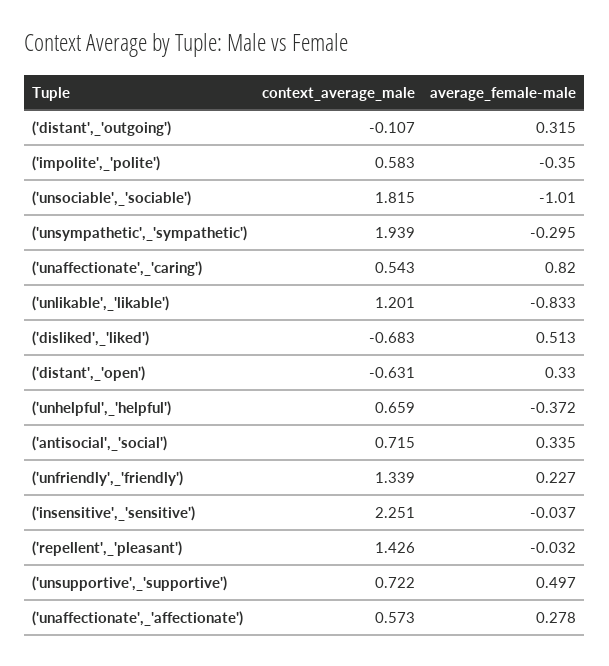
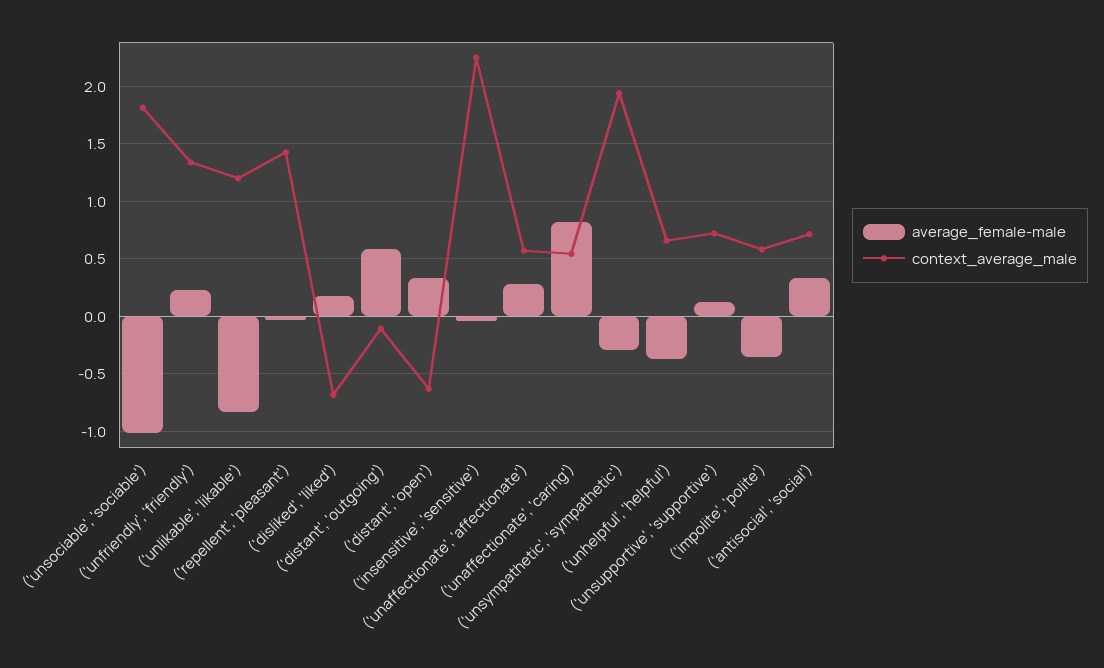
  {
    "context_average_male": {
      "('distant',_'outgoing')": -0.107,
      "('impolite',_'polite')": 0.583,
      "('unsociable',_'sociable')": 1.815,
      "('unsympathetic',_'sympathetic')": 1.939,
      "('unaffectionate',_'caring')": 0.543,
      "('unlikable',_'likable')": 1.201,
      "('disliked',_'liked')": -0.683,
      "('distant',_'open')": -0.631,
      "('unhelpful',_'helpful')": 0.659,
      "('antisocial',_'social')": 0.715,
      "('unfriendly',_'friendly')": 1.339,
      "('insensitive',_'sensitive')": 2.251,
      "('repellent',_'pleasant')": 1.426,
      "('unsupportive',_'supportive')": 0.722,
      "('unaffectionate',_'affectionate')": 0.573
    },
    "average_female-male": {
-     "('distant',_'outgoing')": 0.315,
+     "('distant',_'outgoing')": 0.6,
      "('impolite',_'polite')": -0.35,
      "('unsociable',_'sociable')": -1.01,
      "('unsympathetic',_'sympathetic')": -0.295,
      "('unaffectionate',_'caring')": 0.82,
      "('unlikable',_'likable')": -0.833,
-     "('disliked',_'liked')": 0.513,
+     "('disliked',_'liked')": 0.2,
      "('distant',_'open')": 0.33,
      "('unhelpful',_'helpful')": -0.372,
      "('antisocial',_'social')": 0.335,
      "('unfriendly',_'friendly')": 0.227,
      "('insensitive',_'sensitive')": -0.037,
      "('repellent',_'pleasant')": -0.032,
-     "('unsupportive',_'supportive')": 0.497,
+     "('unsupportive',_'supportive')": 0.1,
      "('unaffectionate',_'affectionate')": 0.278
    }
  }

